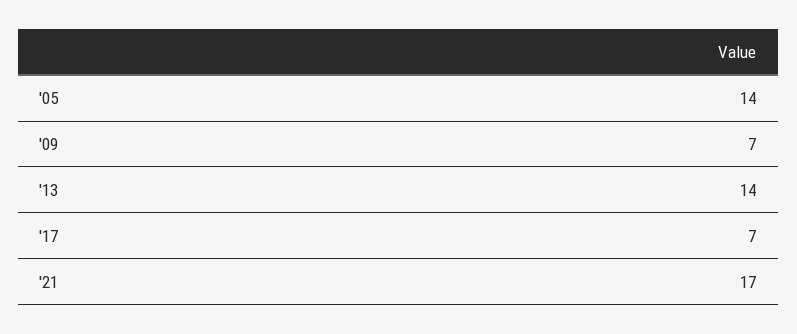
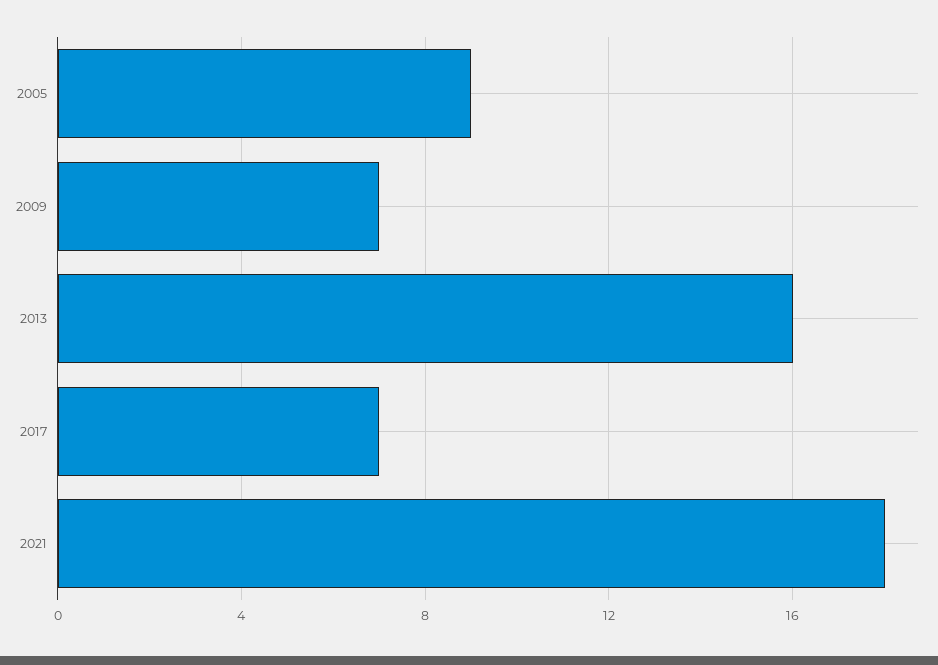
  {
-   "'05": 14,
+   "'05": 9,
    "'09": 7,
-   "'13": 14,
+   "'13": 16,
    "'17": 7,
-   "'21": 17
+   "'21": 18
  }

